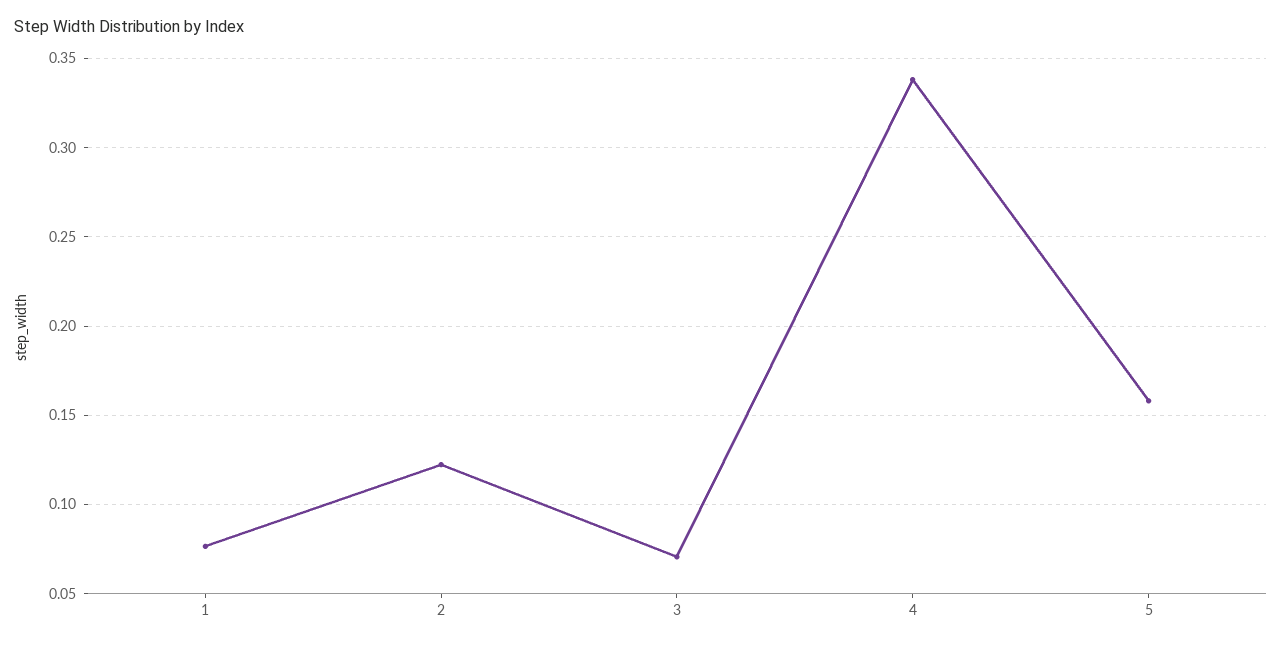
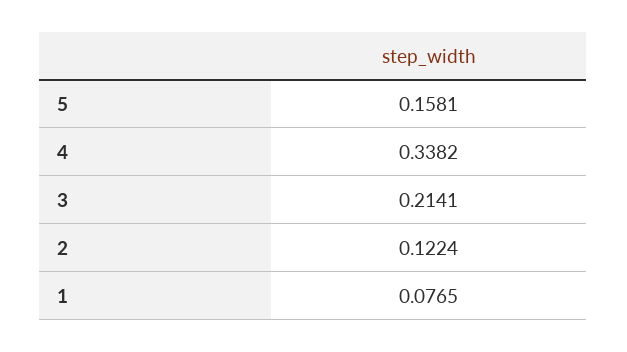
  {
    "1": 0.0765,
    "2": 0.1224,
-   "3": 0.07,
+   "3": 0.2141,
    "4": 0.3382,
    "5": 0.1581
  }

